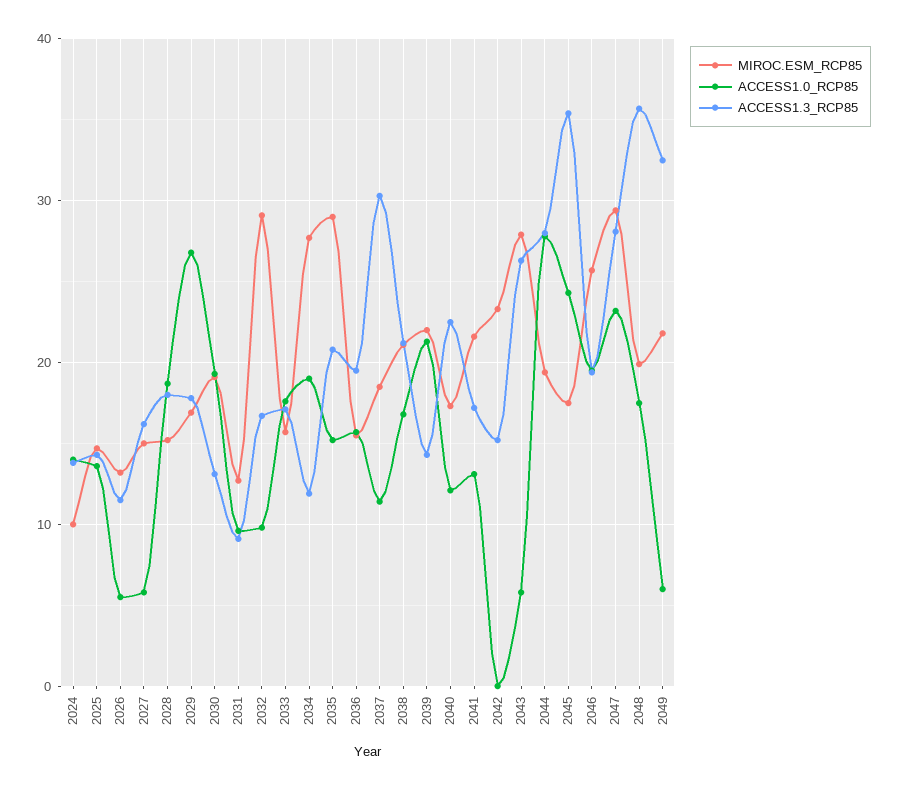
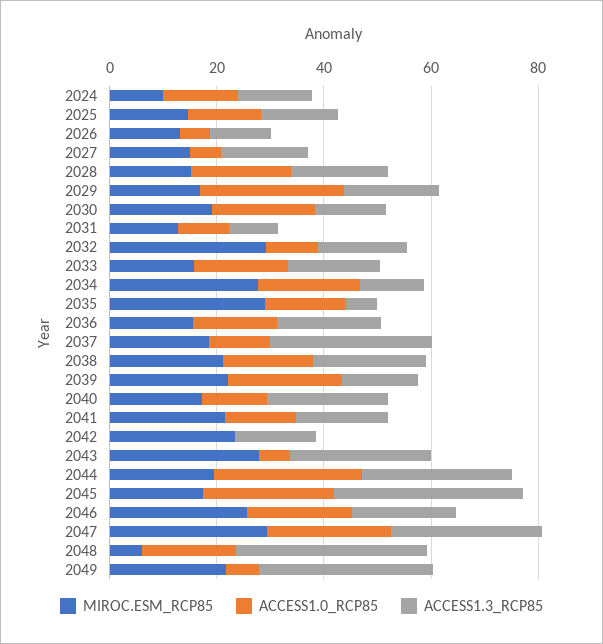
  {
    "MIROC.ESM_RCP85": {
      "2024": 10,
      "2025": 15,
      "2026": 13,
      "2027": 15,
      "2028": 15,
      "2029": 17,
      "2030": 19,
      "2031": 13,
      "2032": 29,
      "2033": 16,
      "2034": 28,
      "2035": 29,
      "2036": 16,
      "2037": 19,
      "2038": 21,
      "2039": 22,
      "2040": 17,
      "2041": 22,
      "2042": 23,
      "2043": 28,
      "2044": 19,
      "2045": 18,
      "2046": 26,
      "2047": 29,
-     "2048": 20,
+     "2048": 5,
      "2049": 22
    },
    "ACCESS1.0_RCP85": {
      "2024": 14,
      "2025": 14,
      "2026": 6,
      "2027": 6,
      "2028": 19,
      "2029": 27,
      "2030": 19,
      "2031": 10,
      "2032": 10,
      "2033": 18,
      "2034": 19,
      "2035": 15,
      "2036": 16,
      "2037": 11,
      "2038": 17,
      "2039": 21,
      "2040": 12,
      "2041": 13,
      "2042": 0,
      "2043": 6,
      "2044": 28,
      "2045": 24,
      "2046": 20,
      "2047": 23,
      "2048": 18,
      "2049": 6
    },
    "ACCESS1.3_RCP85": {
      "2024": 14,
      "2025": 14,
      "2026": 12,
      "2027": 16,
      "2028": 18,
      "2029": 18,
      "2030": 13,
      "2031": 9,
      "2032": 17,
      "2033": 17,
      "2034": 12,
-     "2035": 21,
+     "2035": 5,
      "2036": 20,
      "2037": 30,
      "2038": 21,
      "2039": 14,
      "2040": 23,
      "2041": 17,
      "2042": 15,
      "2043": 26,
      "2044": 28,
      "2045": 35,
      "2046": 19,
      "2047": 28,
      "2048": 36,
      "2049": 33
    }
  }

